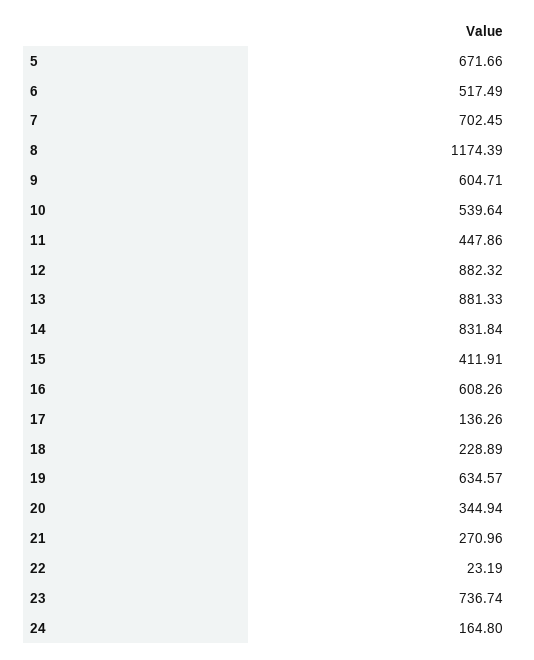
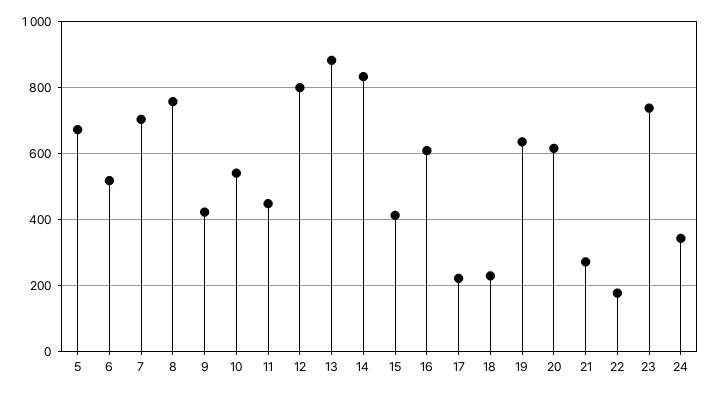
  {
    "5": 671.66,
    "6": 517.49,
    "7": 702.45,
-   "8": 1174.39,
+   "8": 760,
-   "9": 604.71,
+   "9": 420,
    "10": 539.64,
    "11": 447.86,
-   "12": 882.32,
+   "12": 800,
    "13": 881.33,
    "14": 831.84,
    "15": 411.91,
    "16": 608.26,
-   "17": 136.26,
+   "17": 220,
    "18": 228.89,
    "19": 634.57,
-   "20": 344.94,
+   "20": 620,
    "21": 270.96,
-   "22": 23.19,
+   "22": 180,
    "23": 736.74,
-   "24": 164.8
+   "24": 340
  }

